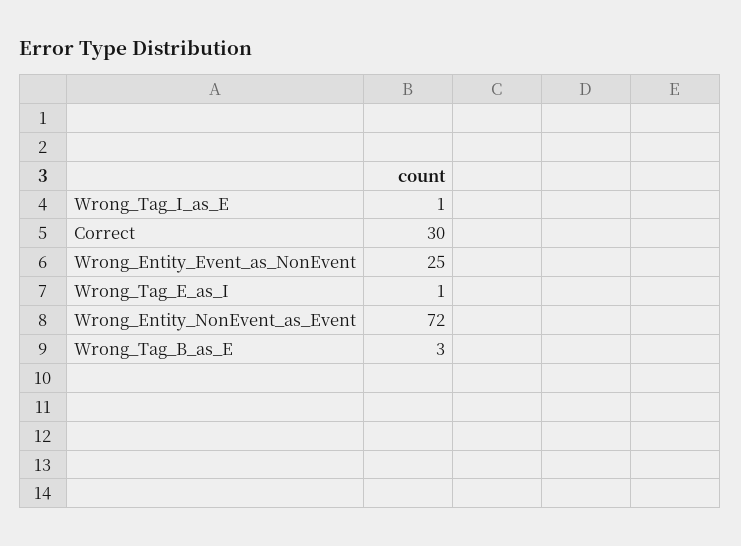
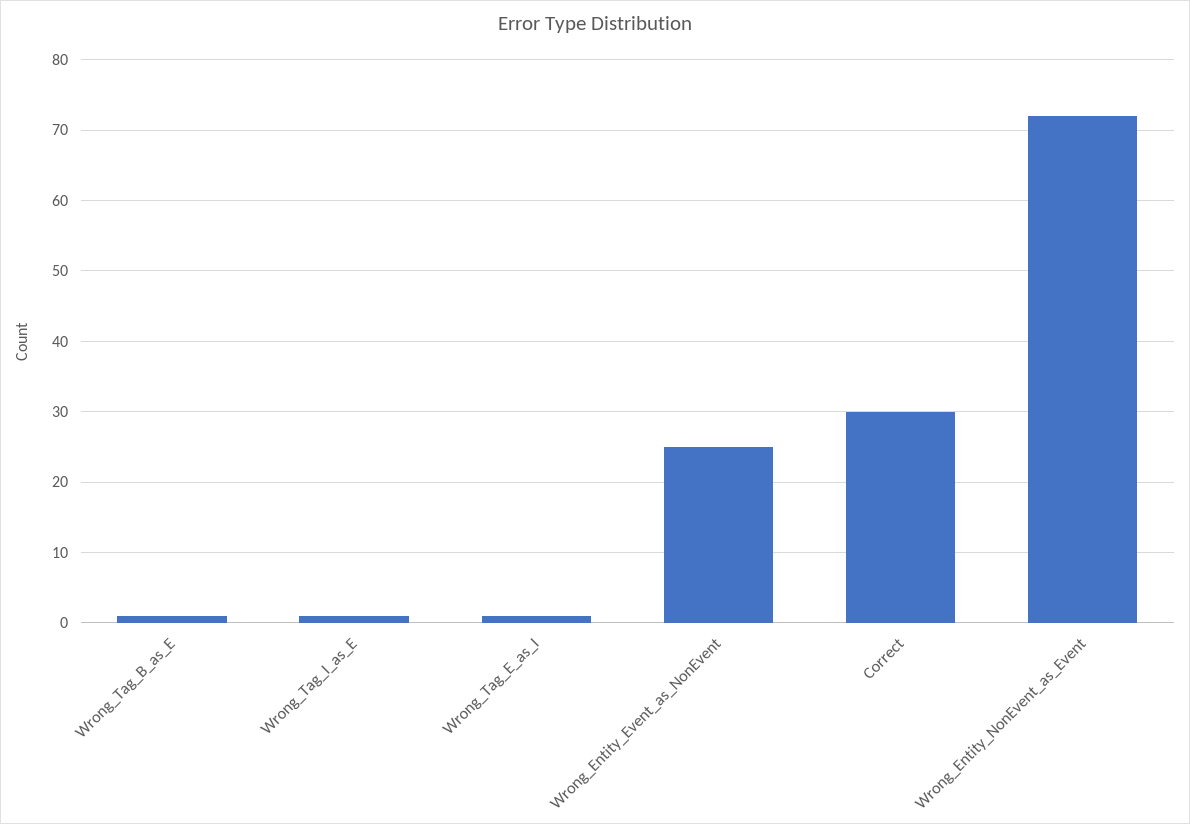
  {
    "Wrong_Tag_I_as_E": 1,
    "Correct": 30,
    "Wrong_Entity_Event_as_NonEvent": 25,
    "Wrong_Tag_E_as_I": 1,
    "Wrong_Entity_NonEvent_as_Event": 72,
-   "Wrong_Tag_B_as_E": 3
+   "Wrong_Tag_B_as_E": 1
  }

